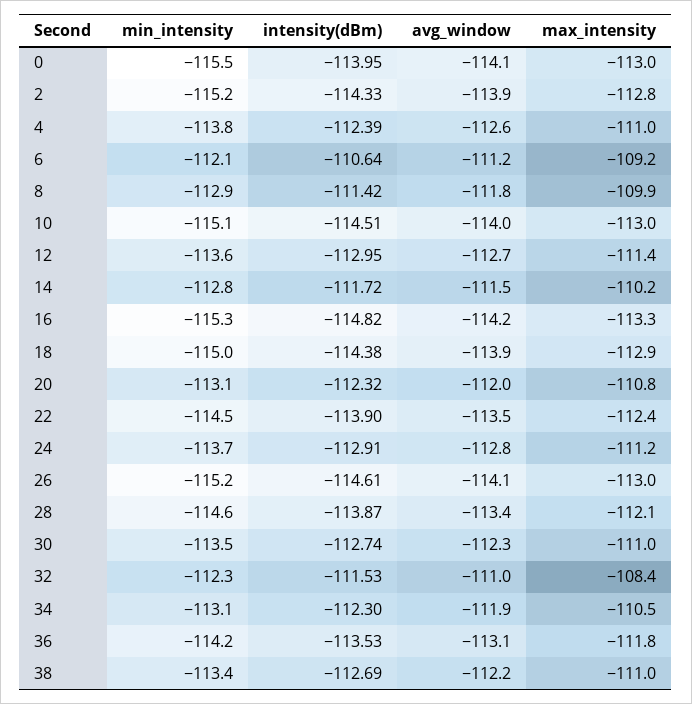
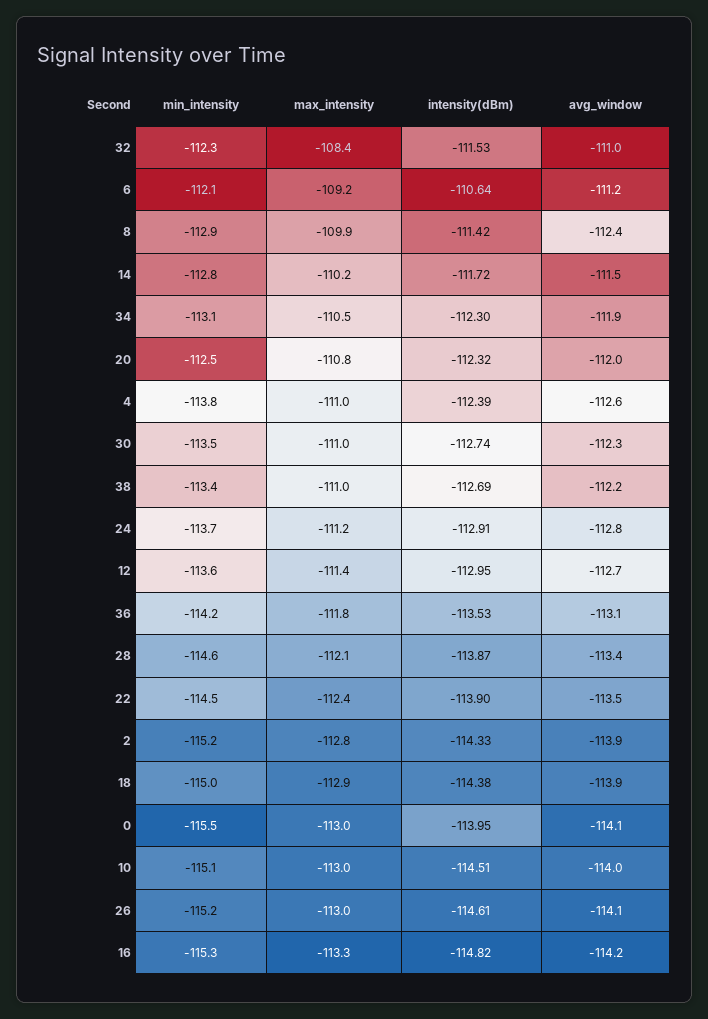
  {
    "min_intensity": {
      "0": -115.5,
      "2": -115.2,
      "4": -113.8,
      "6": -112.1,
      "8": -112.9,
      "10": -115.1,
      "12": -113.6,
      "14": -112.8,
      "16": -115.3,
      "18": -115,
-     "20": -113.1,
+     "20": -112.5,
      "22": -114.5,
      "24": -113.7,
      "26": -115.2,
      "28": -114.6,
      "30": -113.5,
      "32": -112.3,
      "34": -113.1,
      "36": -114.2,
      "38": -113.4
    },
    "intensity(dBm)": {
      "0": -113.95,
      "2": -114.33,
      "4": -112.39,
      "6": -110.64,
      "8": -111.42,
      "10": -114.51,
      "12": -112.95,
      "14": -111.72,
      "16": -114.82,
      "18": -114.38,
      "20": -112.32,
      "22": -113.9,
      "24": -112.91,
      "26": -114.61,
      "28": -113.87,
      "30": -112.74,
      "32": -111.53,
      "34": -112.3,
      "36": -113.53,
      "38": -112.69
    },
    "avg_window": {
      "0": -114.1,
      "2": -113.9,
      "4": -112.6,
      "6": -111.2,
-     "8": -111.8,
+     "8": -112.4,
      "10": -114,
      "12": -112.7,
      "14": -111.5,
      "16": -114.2,
      "18": -113.9,
      "20": -112,
      "22": -113.5,
      "24": -112.8,
      "26": -114.1,
      "28": -113.4,
      "30": -112.3,
      "32": -111,
      "34": -111.9,
      "36": -113.1,
      "38": -112.2
    },
    "max_intensity": {
      "0": -113,
      "2": -112.8,
      "4": -111,
      "6": -109.2,
      "8": -109.9,
      "10": -113,
      "12": -111.4,
      "14": -110.2,
      "16": -113.3,
      "18": -112.9,
      "20": -110.8,
      "22": -112.4,
      "24": -111.2,
      "26": -113,
      "28": -112.1,
      "30": -111,
      "32": -108.4,
      "34": -110.5,
      "36": -111.8,
      "38": -111
    }
  }

